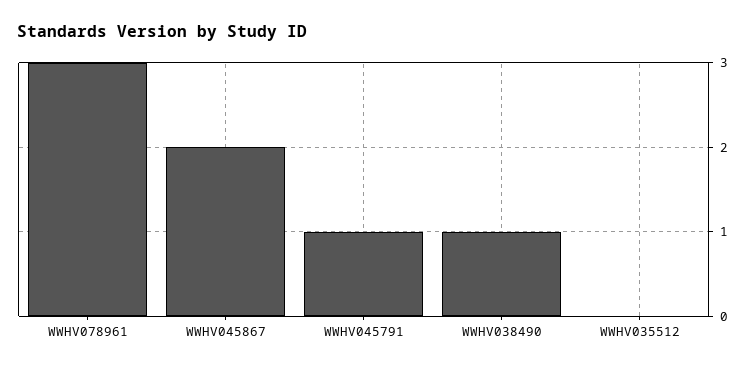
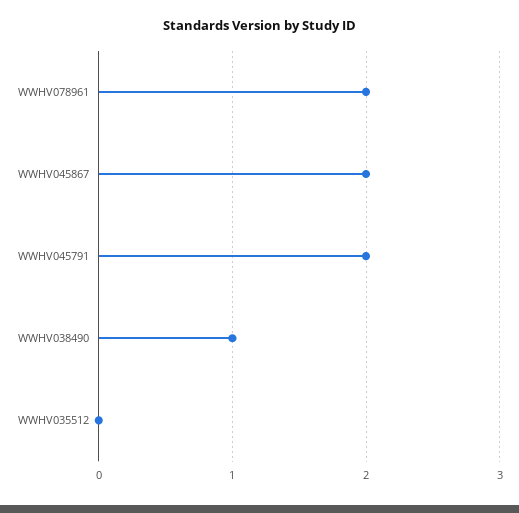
  {
-   "WWHV078961": 3,
+   "WWHV078961": 2,
    "WWHV045867": 2,
-   "WWHV045791": 1,
+   "WWHV045791": 2,
    "WWHV038490": 1,
    "WWHV035512": 0
  }

